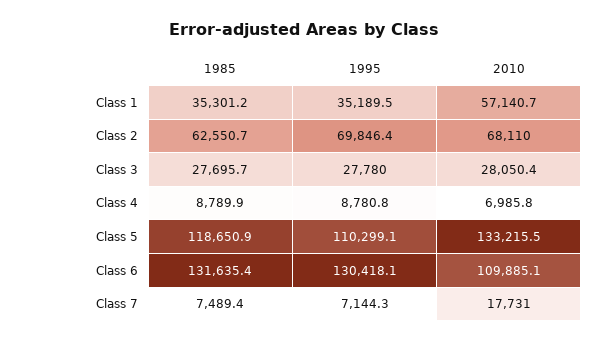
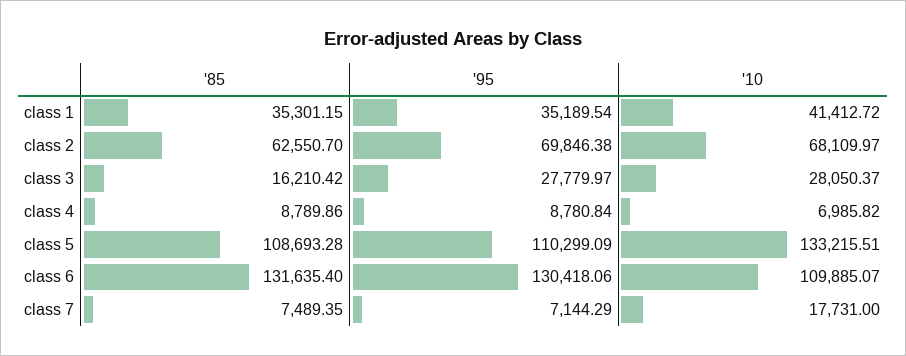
  {
    "1985": {
      "Class 1": 35301.15,
      "Class 2": 62550.7,
-     "Class 3": 27695.7,
+     "Class 3": 16210.42,
      "Class 4": 8789.86,
-     "Class 5": 118650.9,
+     "Class 5": 108693.28,
      "Class 6": 131635.4,
      "Class 7": 7489.35
    },
    "1995": {
      "Class 1": 35189.54,
      "Class 2": 69846.38,
      "Class 3": 27779.97,
      "Class 4": 8780.84,
      "Class 5": 110299.09,
      "Class 6": 130418.06,
      "Class 7": 7144.29
    },
    "2010": {
-     "Class 1": 57140.7,
+     "Class 1": 41412.72,
      "Class 2": 68109.97,
      "Class 3": 28050.37,
      "Class 4": 6985.82,
      "Class 5": 133215.51,
      "Class 6": 109885.07,
      "Class 7": 17731
    }
  }

